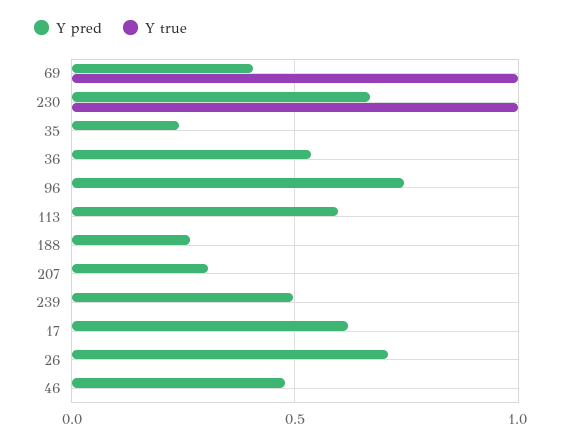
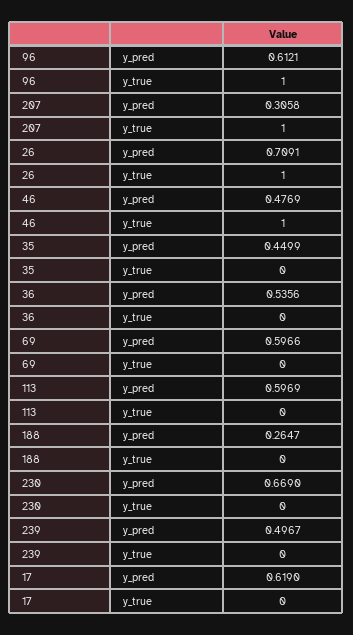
  {
    "Y pred": {
-     "69": 0.4,
+     "69": 0.5966,
      "230": 0.669,
-     "35": 0.25,
+     "35": 0.4499,
      "36": 0.5356,
-     "96": 0.75,
+     "96": 0.6121,
      "113": 0.5969,
      "188": 0.2647,
      "207": 0.3058,
      "239": 0.4967,
      "17": 0.619,
      "26": 0.7091,
      "46": 0.4769
    },
    "Y true": {
-     "69": 1,
+     "69": 0,
-     "230": 1,
+     "230": 0,
      "35": 0,
      "36": 0,
-     "96": 0,
+     "96": 1,
      "113": 0,
      "188": 0,
-     "207": 0,
+     "207": 1,
      "239": 0,
      "17": 0,
-     "26": 0,
+     "26": 1,
-     "46": 0
+     "46": 1
    }
  }

